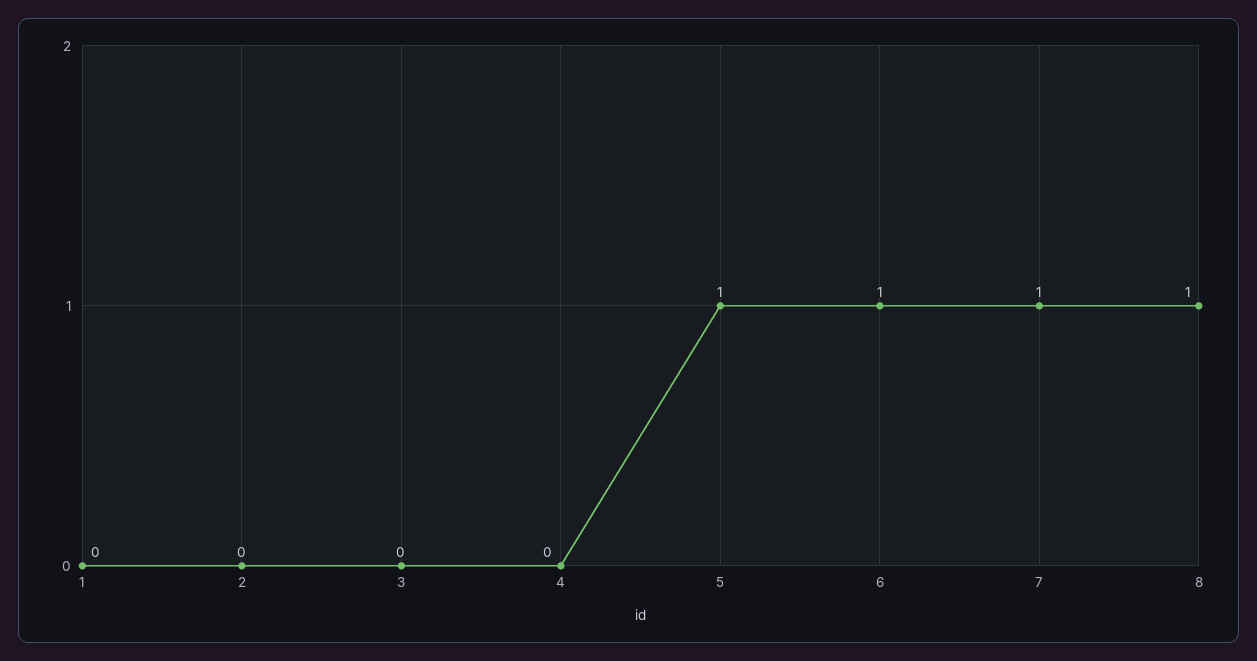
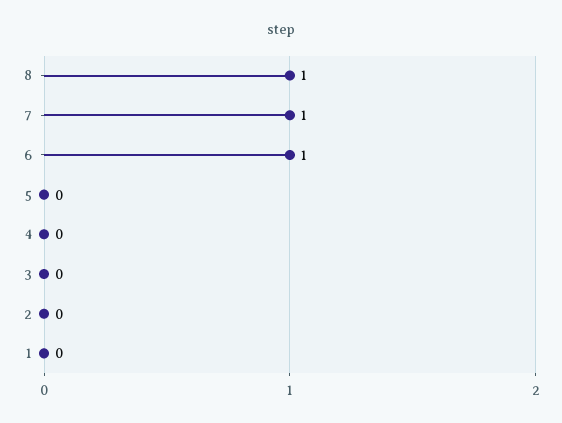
  {
    "1": 0,
    "2": 0,
    "3": 0,
    "4": 0,
-   "5": 1,
+   "5": 0,
    "6": 1,
    "7": 1,
    "8": 1
  }

